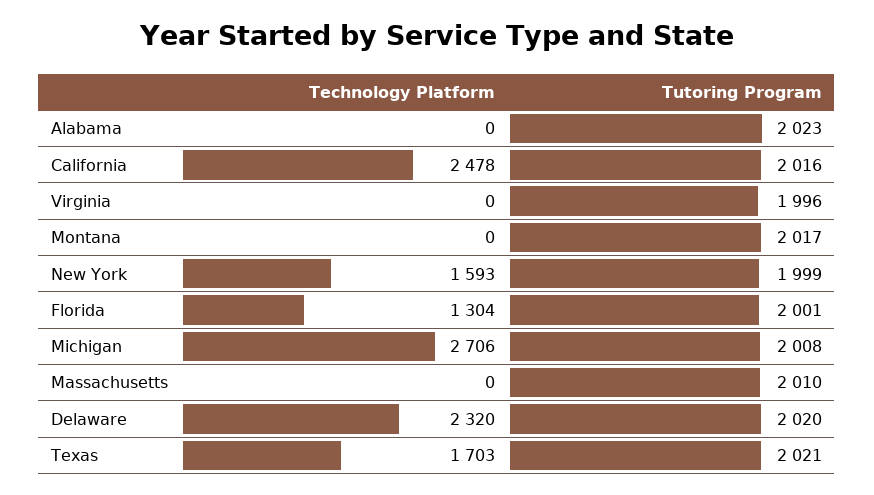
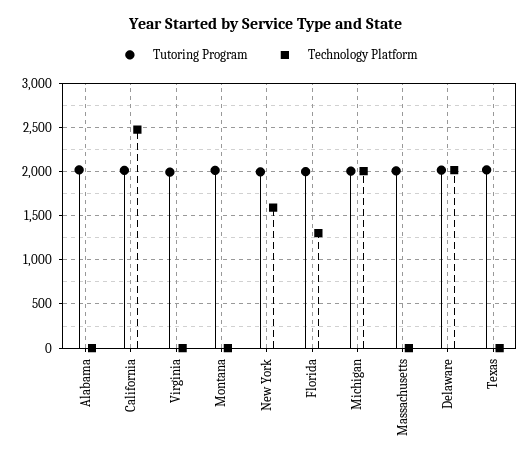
  {
    "Technology Platform": {
      "Alabama": 0,
      "California": 2478,
      "Virginia": 0,
      "Montana": 0,
      "New York": 1593,
      "Florida": 1304,
-     "Michigan": 2706,
+     "Michigan": 2000,
      "Massachusetts": 0,
-     "Delaware": 2320,
+     "Delaware": 2000,
-     "Texas": 1703
+     "Texas": 0
    },
    "Tutoring Program": {
      "Alabama": 2023,
      "California": 2016,
      "Virginia": 1996,
      "Montana": 2017,
      "New York": 1999,
      "Florida": 2001,
      "Michigan": 2008,
      "Massachusetts": 2010,
      "Delaware": 2020,
      "Texas": 2021
    }
  }

